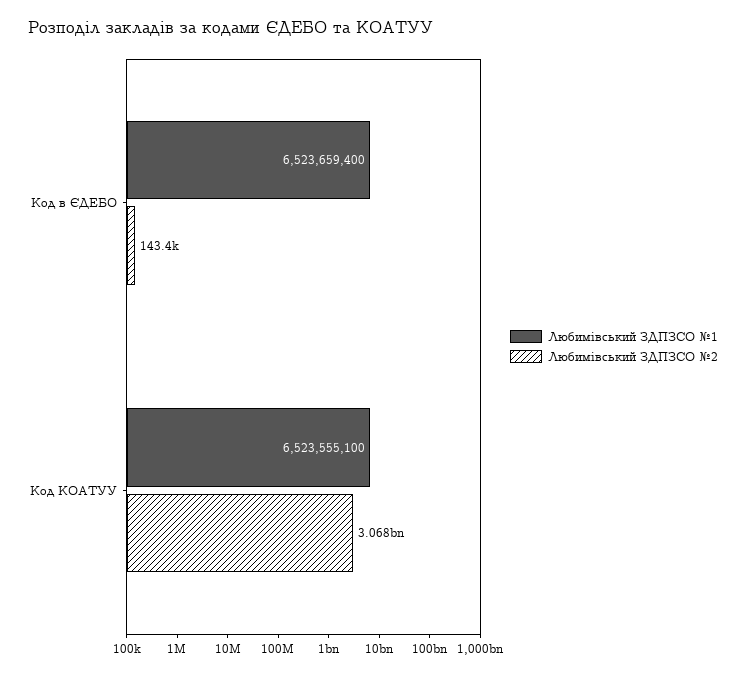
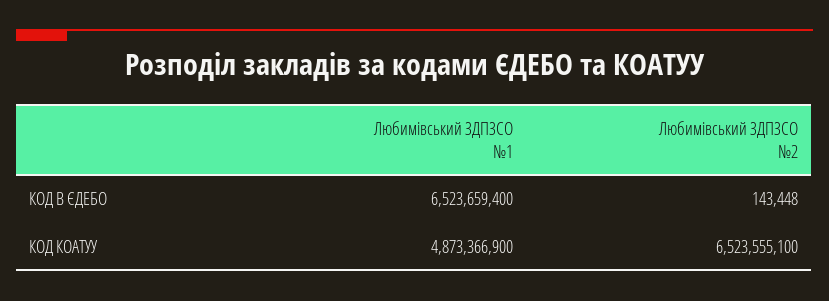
  {
    "Любимівський ЗДПЗСО №1": {
      "Код в ЄДЕБО": 6523659400,
-     "Код КОАТУУ": 6523555100
+     "Код КОАТУУ": 4873366900
    },
    "Любимівський ЗДПЗСО №2": {
      "Код в ЄДЕБО": 143448,
-     "Код КОАТУУ": 3068000000
+     "Код КОАТУУ": 6523555100
    }
  }

